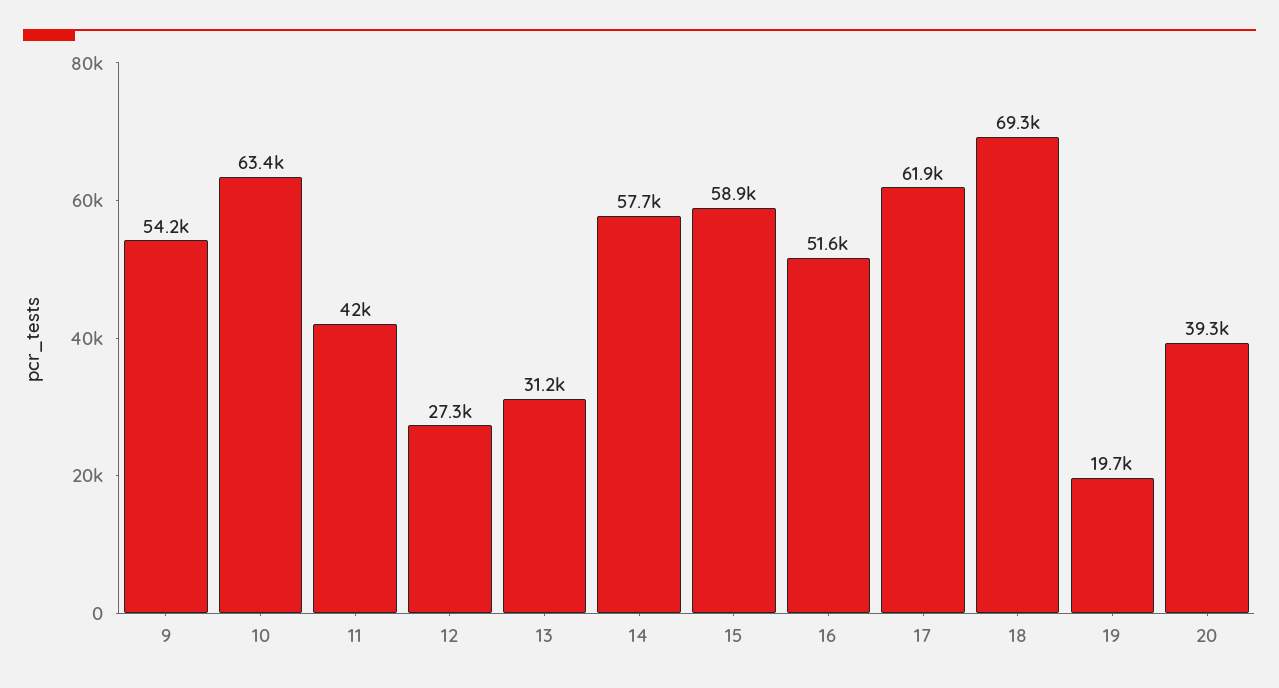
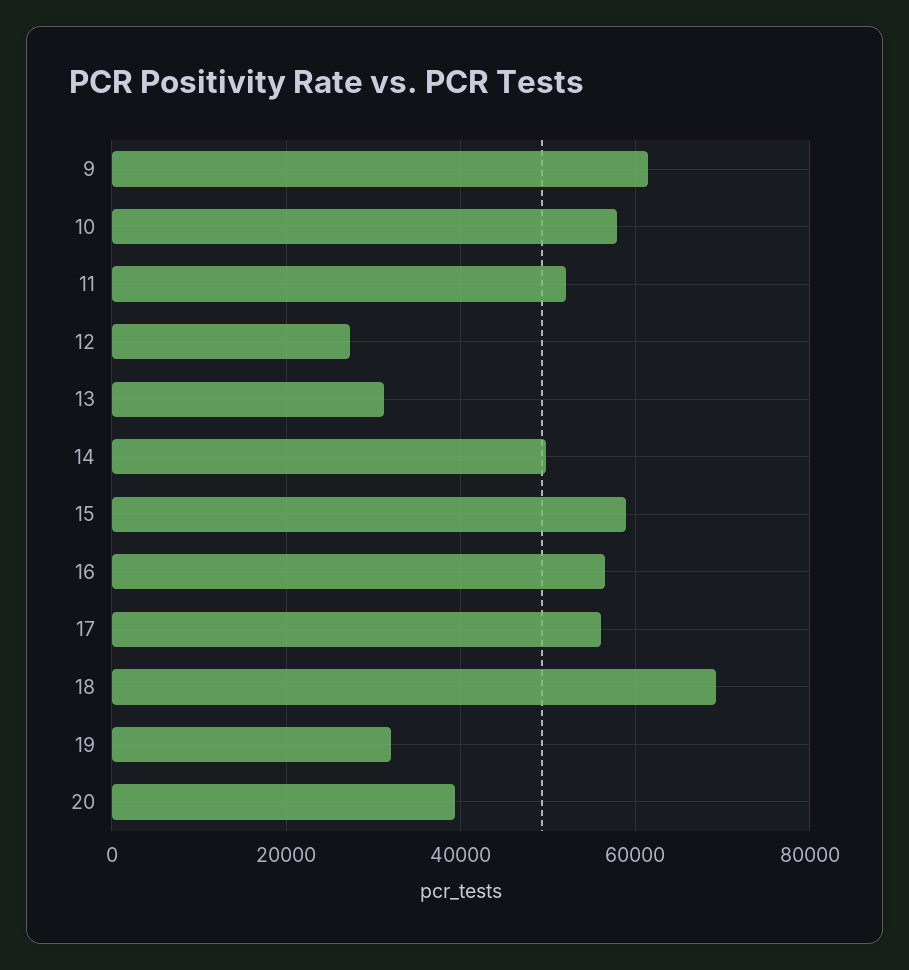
  {
-   "9": 54200,
+   "9": 62000,
-   "10": 63400,
+   "10": 58000,
-   "11": 42000,
+   "11": 52000,
    "12": 27300,
    "13": 31200,
-   "14": 57700,
+   "14": 50000,
    "15": 58900,
-   "16": 51600,
+   "16": 56000,
-   "17": 61900,
+   "17": 56000,
    "18": 69300,
-   "19": 19700,
+   "19": 32000,
    "20": 39300
  }

